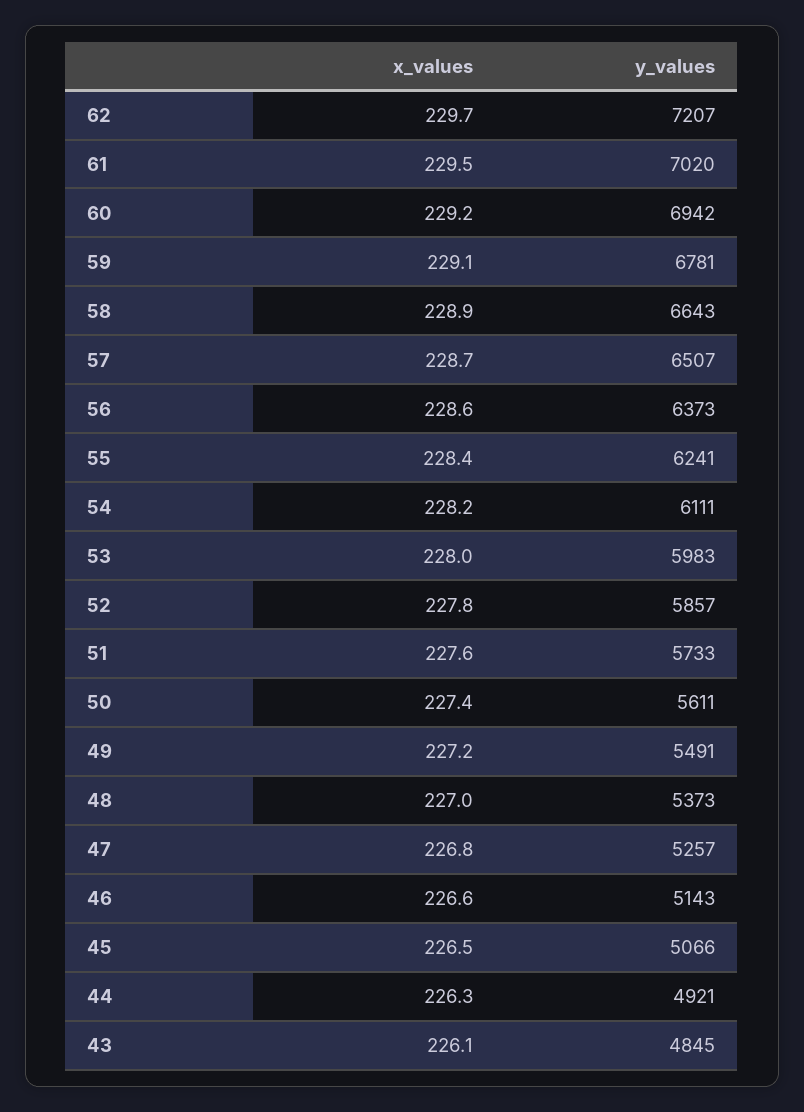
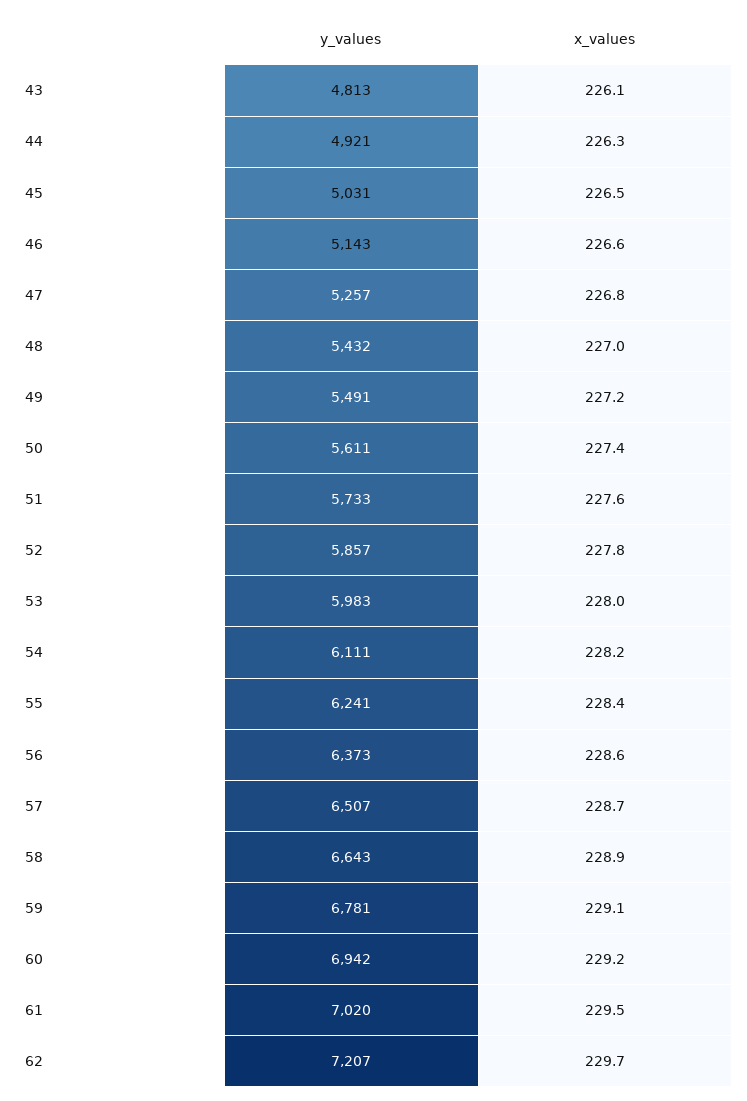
  {
    "x_values": {
      "62": 229.7,
      "61": 229.5,
      "60": 229.2,
      "59": 229.1,
      "58": 228.9,
      "57": 228.7,
      "56": 228.6,
      "55": 228.4,
      "54": 228.2,
      "53": 228,
      "52": 227.8,
      "51": 227.6,
      "50": 227.4,
      "49": 227.2,
      "48": 227,
      "47": 226.8,
      "46": 226.6,
      "45": 226.5,
      "44": 226.3,
      "43": 226.1
    },
    "y_values": {
      "62": 7207,
      "61": 7020,
      "60": 6942,
      "59": 6781,
      "58": 6643,
      "57": 6507,
      "56": 6373,
      "55": 6241,
      "54": 6111,
      "53": 5983,
      "52": 5857,
      "51": 5733,
      "50": 5611,
      "49": 5491,
-     "48": 5373,
+     "48": 5432,
      "47": 5257,
      "46": 5143,
-     "45": 5066,
+     "45": 5031,
      "44": 4921,
-     "43": 4845
+     "43": 4813
    }
  }

